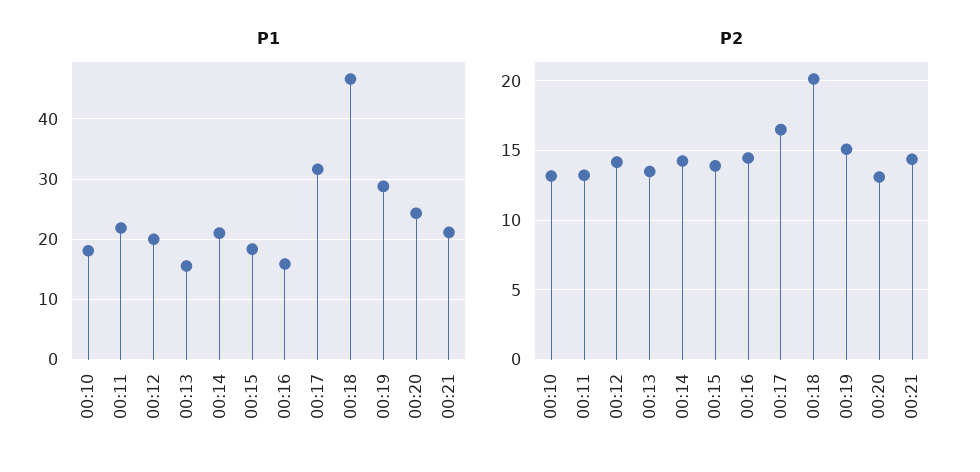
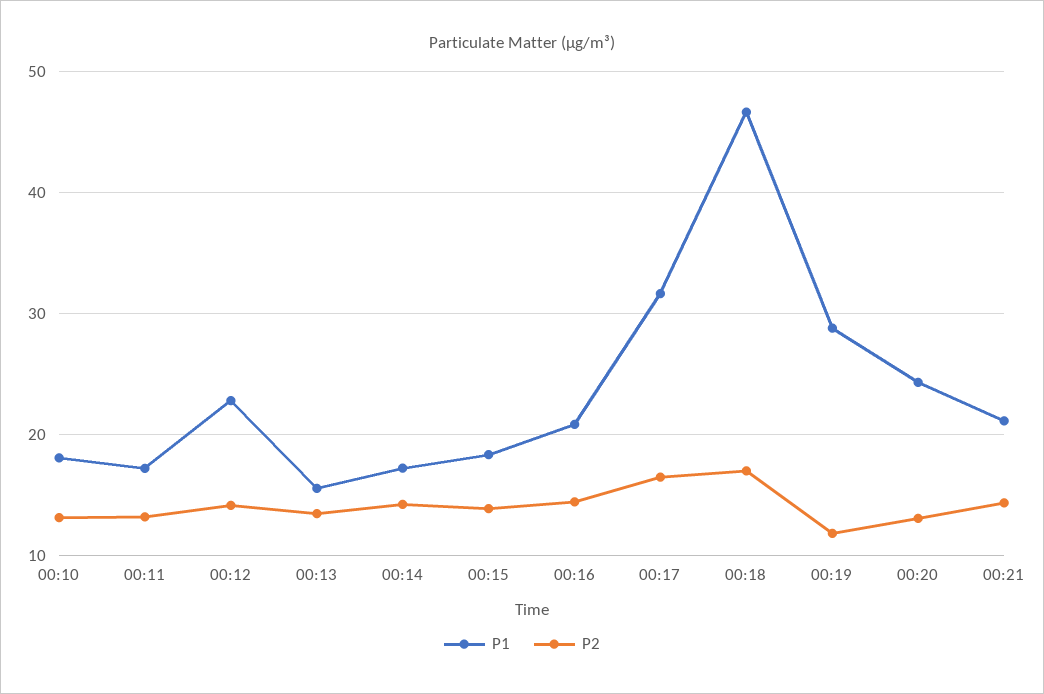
  {
    "P1": {
      "00:10": 18,
-     "00:11": 22,
+     "00:11": 17,
-     "00:12": 20,
+     "00:12": 23,
      "00:13": 16,
-     "00:14": 21,
+     "00:14": 17,
      "00:15": 18,
-     "00:16": 16,
+     "00:16": 21,
      "00:17": 32,
      "00:18": 47,
      "00:19": 29,
      "00:20": 24,
      "00:21": 21
    },
    "P2": {
      "00:10": 13,
      "00:11": 13,
      "00:12": 14,
      "00:13": 13.5,
      "00:14": 14.5,
      "00:15": 14,
      "00:16": 14.5,
      "00:17": 16.5,
-     "00:18": 20,
+     "00:18": 17,
-     "00:19": 15,
+     "00:19": 12,
      "00:20": 13,
      "00:21": 14.5
    }
  }

